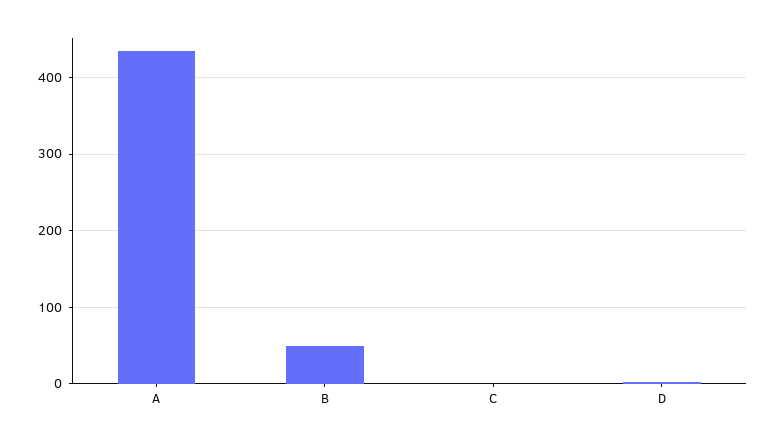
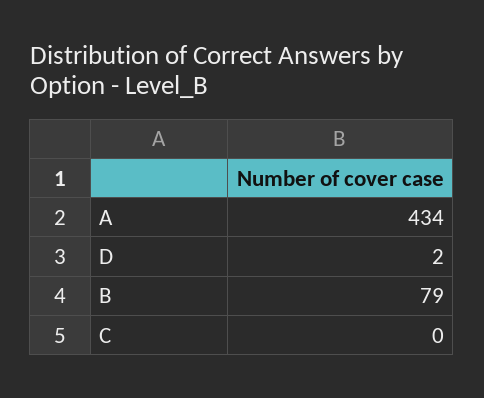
  {
    "A": 434,
-   "B": 50,
+   "B": 79,
    "C": 0,
    "D": 2
  }

